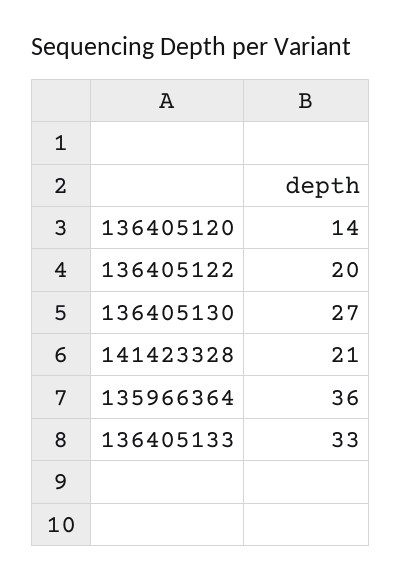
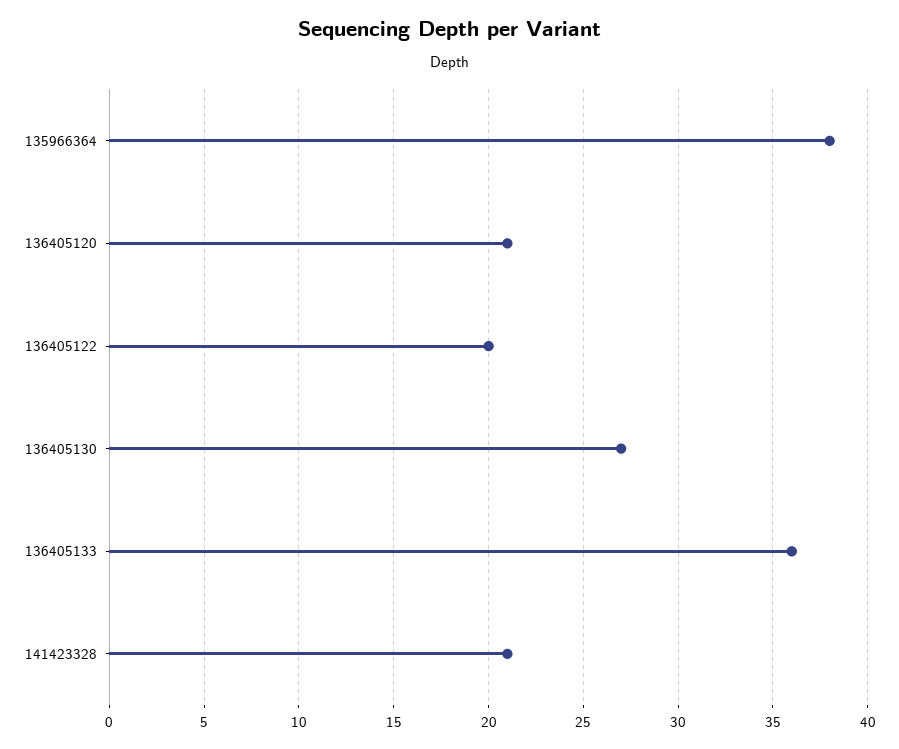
  {
-   "136405120": 14,
+   "136405120": 21,
    "136405122": 20,
    "136405130": 27,
    "141423328": 21,
-   "135966364": 36,
+   "135966364": 38,
-   "136405133": 33
+   "136405133": 36
  }

